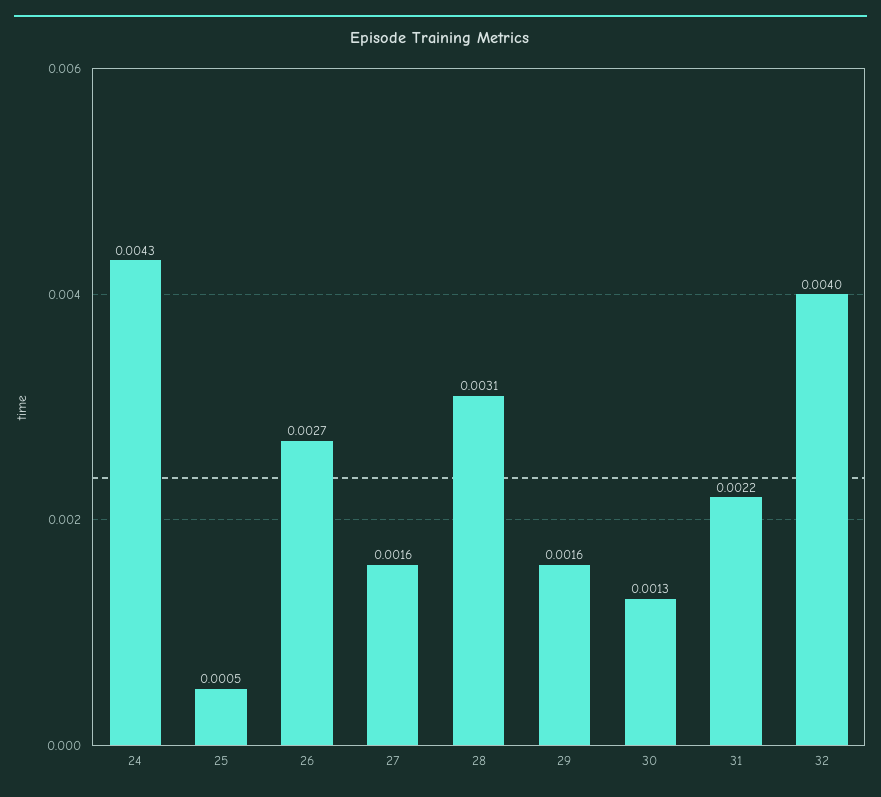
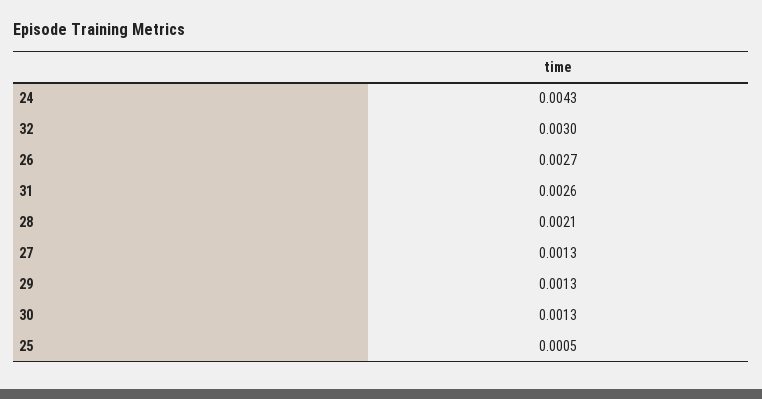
  {
    "24": 0.0043,
    "25": 0.0005,
    "26": 0.0027,
-   "27": 0.0016,
+   "27": 0.0013,
-   "28": 0.0031,
+   "28": 0.0021,
-   "29": 0.0016,
+   "29": 0.0013,
    "30": 0.0013,
-   "31": 0.0022,
+   "31": 0.0026,
-   "32": 0.004
+   "32": 0.003
  }

